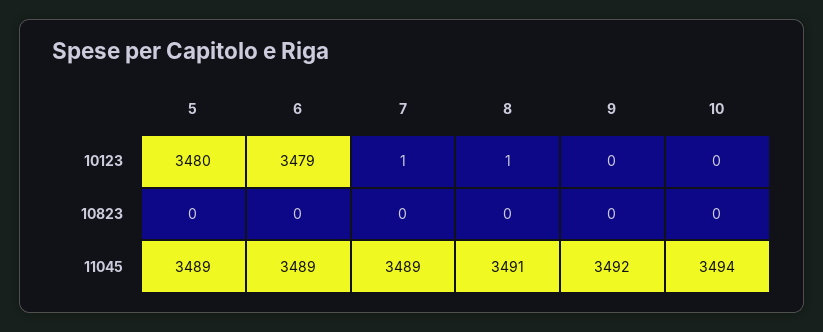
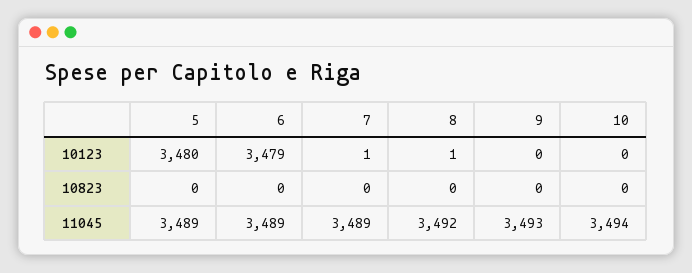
  {
    "5": {
      "10123": 3480,
      "10823": 0,
      "11045": 3489
    },
    "6": {
      "10123": 3479,
      "10823": 0,
      "11045": 3489
    },
    "7": {
      "10123": 1,
      "10823": 0,
      "11045": 3489
    },
    "8": {
      "10123": 1,
      "10823": 0,
-     "11045": 3491
+     "11045": 3492
    },
    "9": {
      "10123": 0,
      "10823": 0,
-     "11045": 3492
+     "11045": 3493
    },
    "10": {
      "10123": 0,
      "10823": 0,
      "11045": 3494
    }
  }

